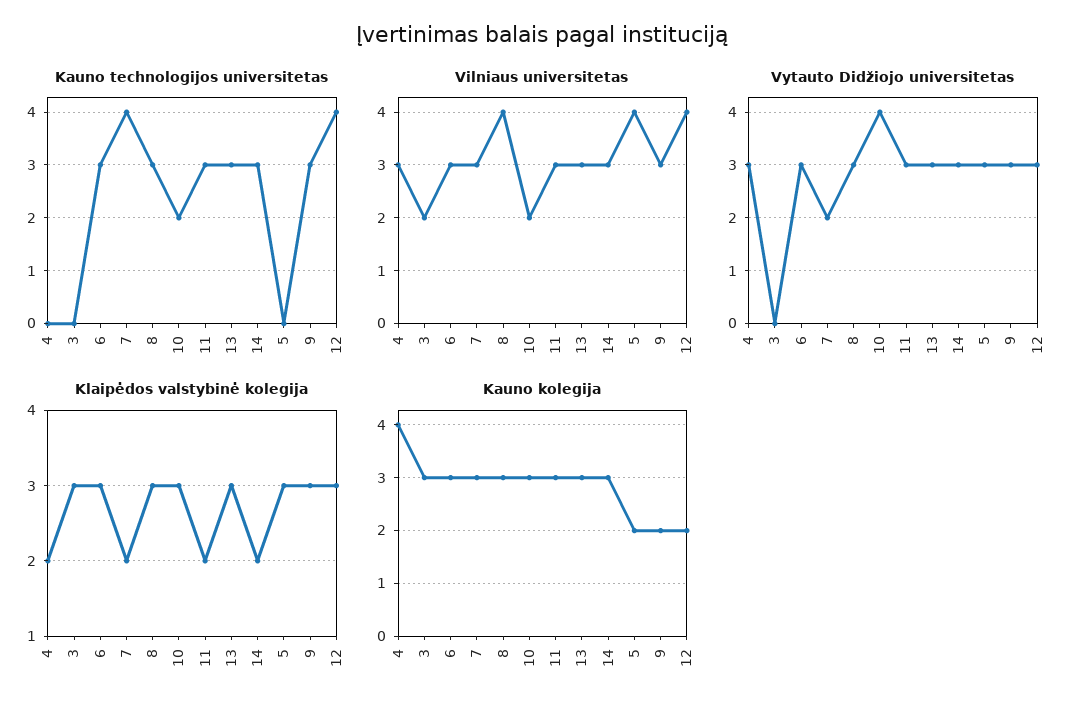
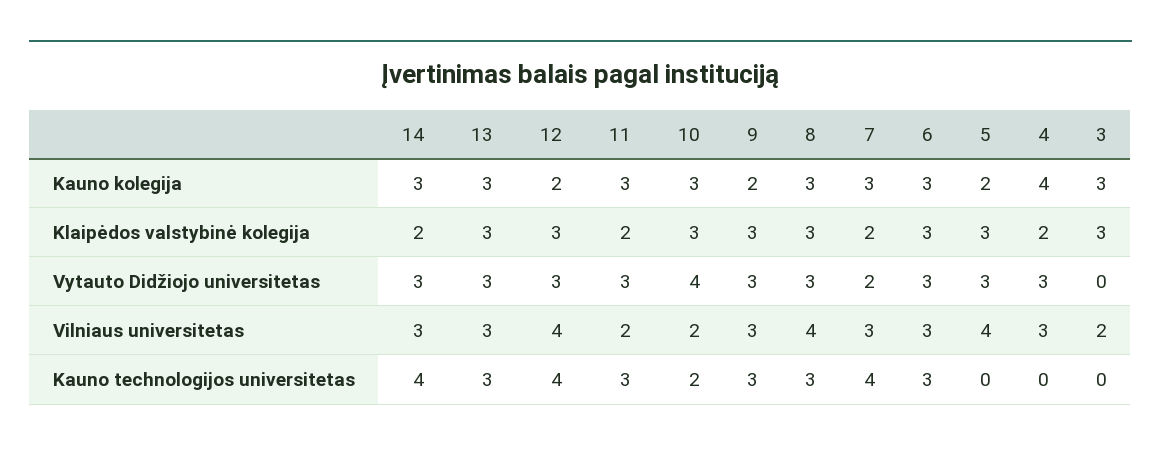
  {
    "Kauno technologijos universitetas": {
      "4": 0,
      "3": 0,
      "6": 3,
      "7": 4,
      "8": 3,
      "10": 2,
      "11": 3,
      "13": 3,
-     "14": 3,
+     "14": 4,
      "5": 0,
      "9": 3,
      "12": 4
    },
    "Vilniaus universitetas": {
      "4": 3,
      "3": 2,
      "6": 3,
      "7": 3,
      "8": 4,
      "10": 2,
-     "11": 3,
+     "11": 2,
      "13": 3,
      "14": 3,
      "5": 4,
      "9": 3,
      "12": 4
    },
    "Vytauto Didžiojo universitetas": {
      "4": 3,
      "3": 0,
      "6": 3,
      "7": 2,
      "8": 3,
      "10": 4,
      "11": 3,
      "13": 3,
      "14": 3,
      "5": 3,
      "9": 3,
      "12": 3
    },
    "Klaipėdos valstybinė kolegija": {
      "4": 2,
      "3": 3,
      "6": 3,
      "7": 2,
      "8": 3,
      "10": 3,
      "11": 2,
      "13": 3,
      "14": 2,
      "5": 3,
      "9": 3,
      "12": 3
    },
    "Kauno kolegija": {
      "4": 4,
      "3": 3,
      "6": 3,
      "7": 3,
      "8": 3,
      "10": 3,
      "11": 3,
      "13": 3,
      "14": 3,
      "5": 2,
      "9": 2,
      "12": 2
    }
  }

